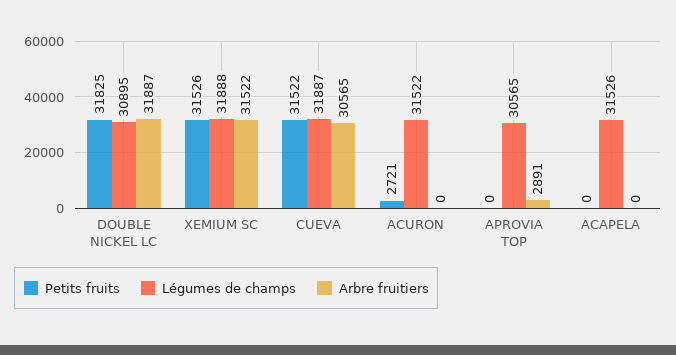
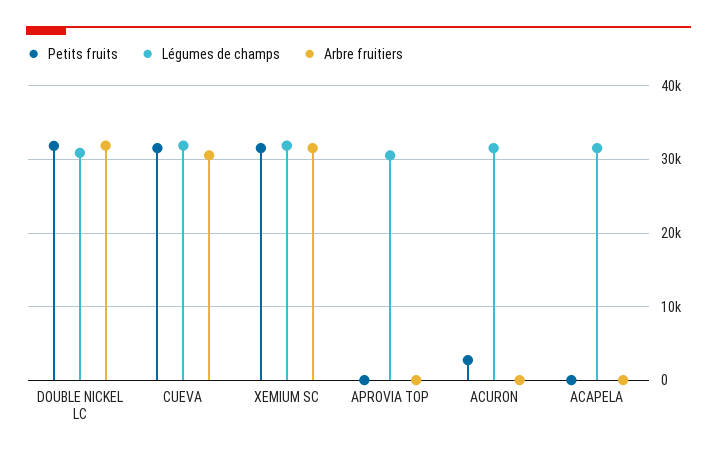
  {
    "Petits fruits": {
      "DOUBLE NICKEL LC": 31825,
      "XEMIUM SC": 31526,
      "CUEVA": 31522,
      "ACURON": 2721,
      "APROVIA TOP": 0,
      "ACAPELA": 0
    },
    "Légumes de champs": {
      "DOUBLE NICKEL LC": 30895,
      "XEMIUM SC": 31888,
      "CUEVA": 31887,
      "ACURON": 31522,
      "APROVIA TOP": 30565,
      "ACAPELA": 31526
    },
    "Arbre fruitiers": {
      "DOUBLE NICKEL LC": 31887,
      "XEMIUM SC": 31522,
      "CUEVA": 30565,
      "ACURON": 0,
-     "APROVIA TOP": 2891,
+     "APROVIA TOP": 0,
      "ACAPELA": 0
    }
  }

